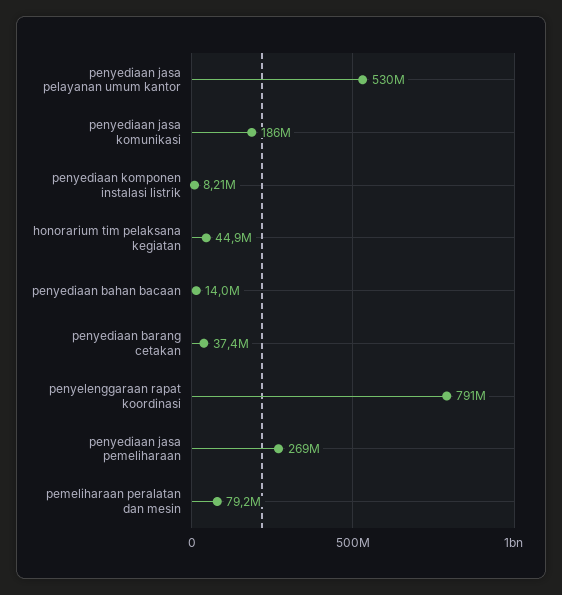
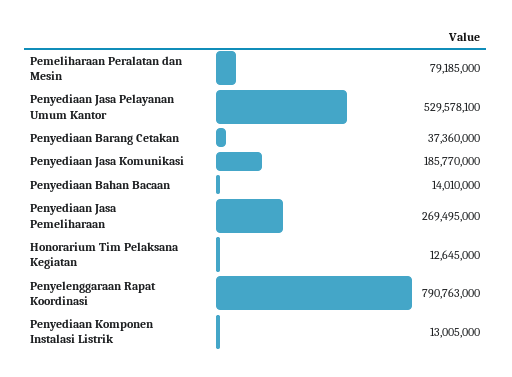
  {
    "penyediaan jasa pelayanan umum kantor": 529578100,
    "penyediaan jasa komunikasi": 185770000,
-   "penyediaan komponen instalasi listrik": 8210000,
+   "penyediaan komponen instalasi listrik": 13005000,
-   "honorarium tim pelaksana kegiatan": 44900000,
+   "honorarium tim pelaksana kegiatan": 12645000,
    "penyediaan bahan bacaan": 14010000,
    "penyediaan barang cetakan": 37360000,
    "penyelenggaraan rapat koordinasi": 790763000,
    "penyediaan jasa pemeliharaan": 269495000,
    "pemeliharaan peralatan dan mesin": 79185000
  }

